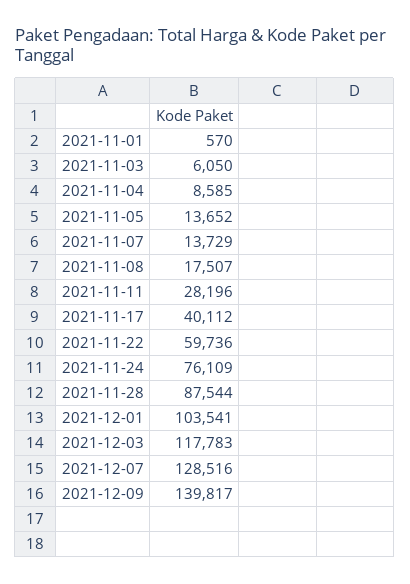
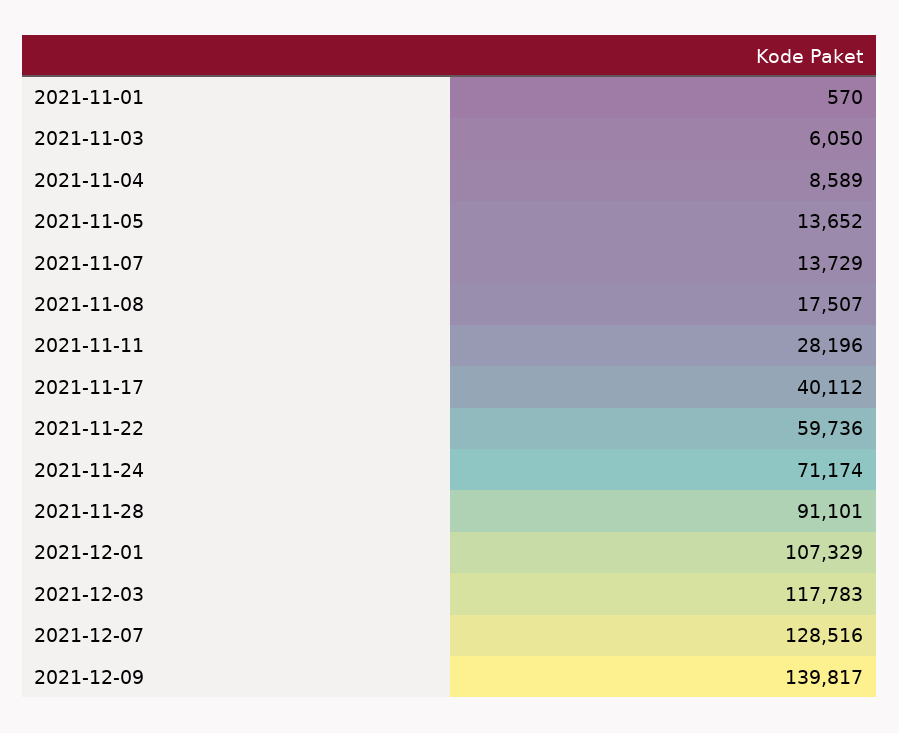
  {
    "2021-11-01": 570,
    "2021-11-03": 6050,
-   "2021-11-04": 8585,
+   "2021-11-04": 8589,
    "2021-11-05": 13652,
    "2021-11-07": 13729,
    "2021-11-08": 17507,
    "2021-11-11": 28196,
    "2021-11-17": 40112,
    "2021-11-22": 59736,
-   "2021-11-24": 76109,
+   "2021-11-24": 71174,
-   "2021-11-28": 87544,
+   "2021-11-28": 91101,
-   "2021-12-01": 103541,
+   "2021-12-01": 107329,
    "2021-12-03": 117783,
    "2021-12-07": 128516,
    "2021-12-09": 139817
  }

